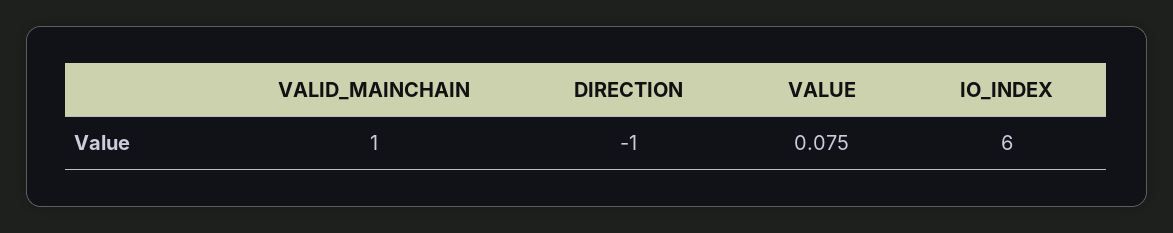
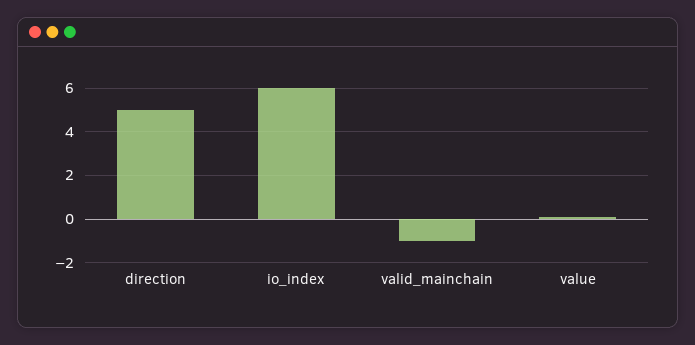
  {
-   "VALID_MAINCHAIN": 1,
+   "VALID_MAINCHAIN": -1,
-   "DIRECTION": -1,
+   "DIRECTION": 5,
    "VALUE": 0.075,
    "IO_INDEX": 6
  }

